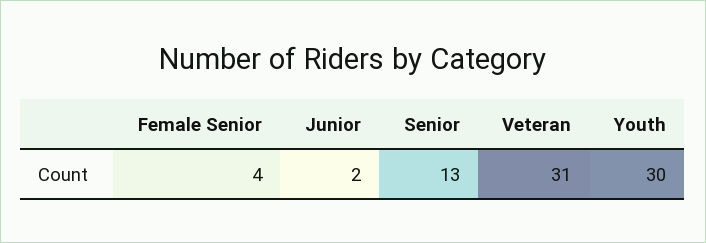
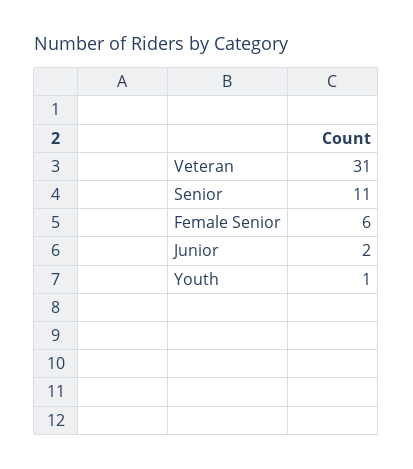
  {
-   "Female Senior": 4,
+   "Female Senior": 6,
    "Junior": 2,
-   "Senior": 13,
+   "Senior": 11,
    "Veteran": 31,
-   "Youth": 30
+   "Youth": 1
  }

